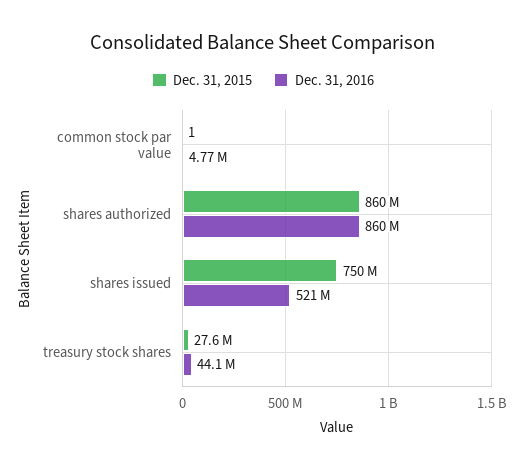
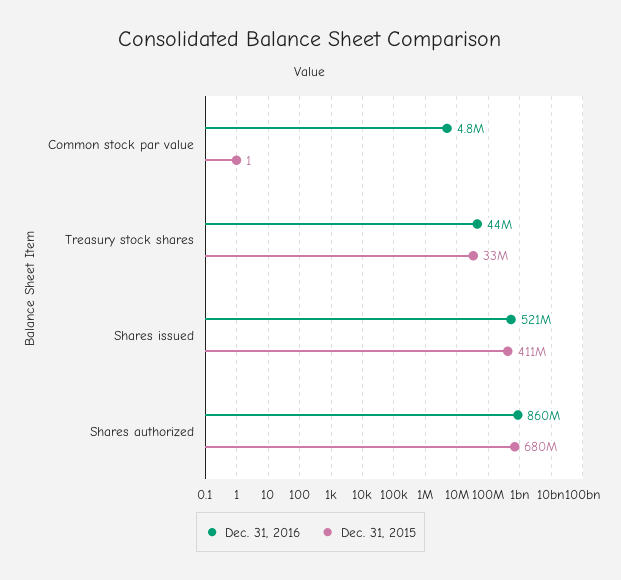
  {
    "Dec. 31, 2015": {
      "common stock par value": 1,
-     "shares authorized": 860000000,
+     "shares authorized": 680000000,
-     "shares issued": 750000000,
+     "shares issued": 411000000,
-     "treasury stock shares": 27600000
+     "treasury stock shares": 33000000
    },
    "Dec. 31, 2016": {
      "common stock par value": 4770000,
      "shares authorized": 860000000,
      "shares issued": 521000000,
      "treasury stock shares": 44100000
    }
  }

